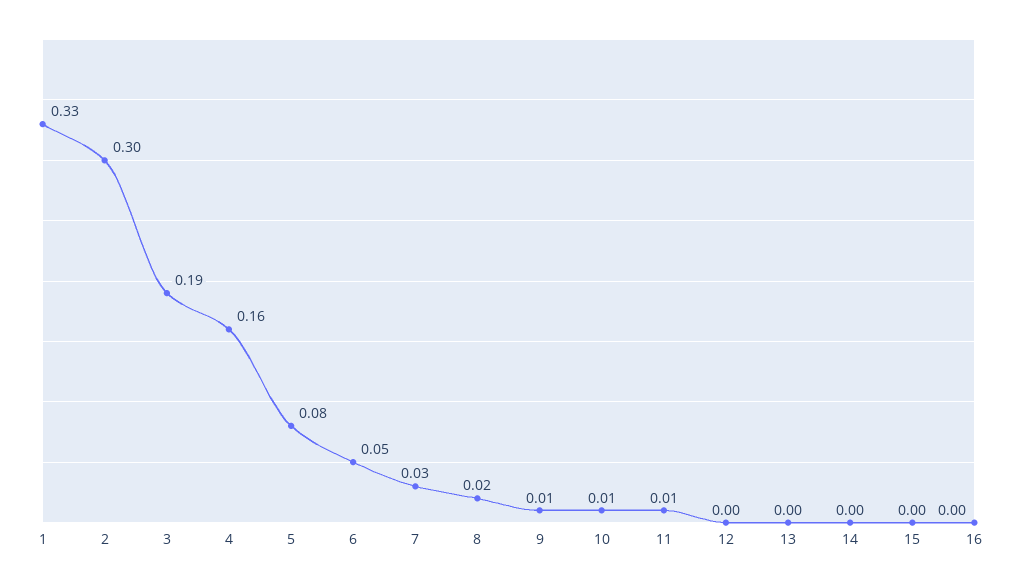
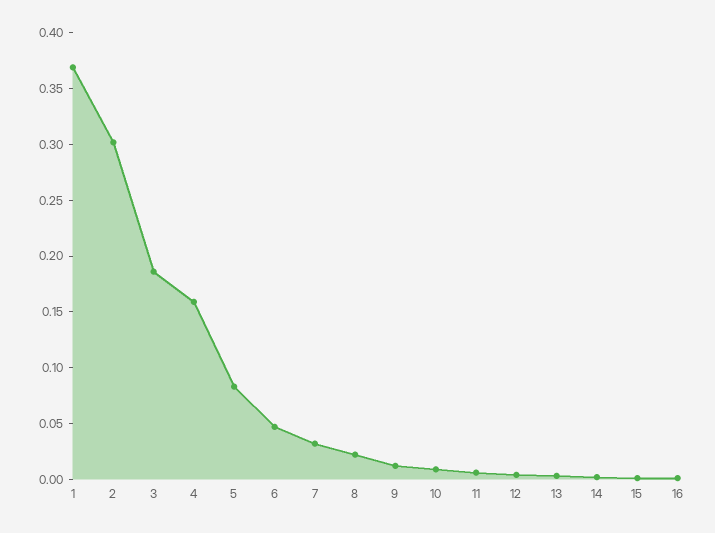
  {
-   "1": 0.33,
+   "1": 0.37,
    "2": 0.3,
    "3": 0.19,
    "4": 0.16,
    "5": 0.08,
    "6": 0.05,
    "7": 0.03,
    "8": 0.02,
    "9": 0.01,
    "10": 0.01,
    "11": 0.01,
    "12": 0,
    "13": 0,
    "14": 0,
    "15": 0,
    "16": 0
  }

